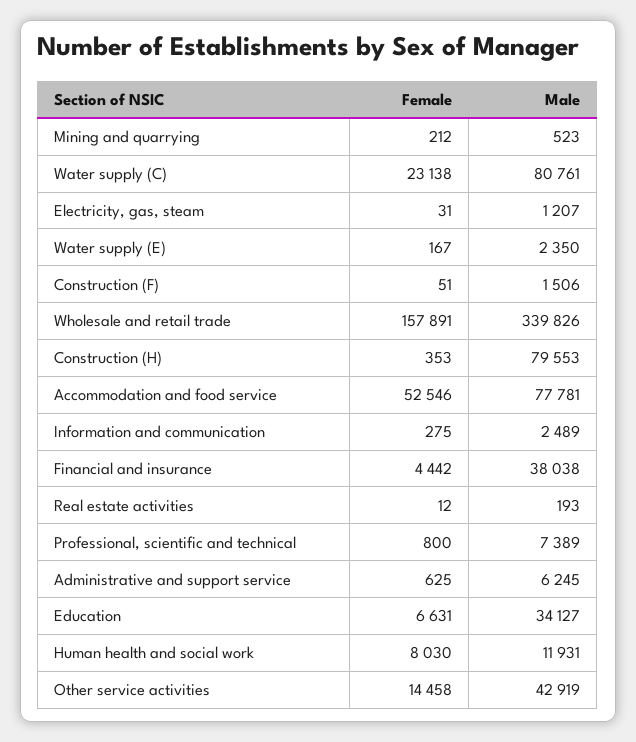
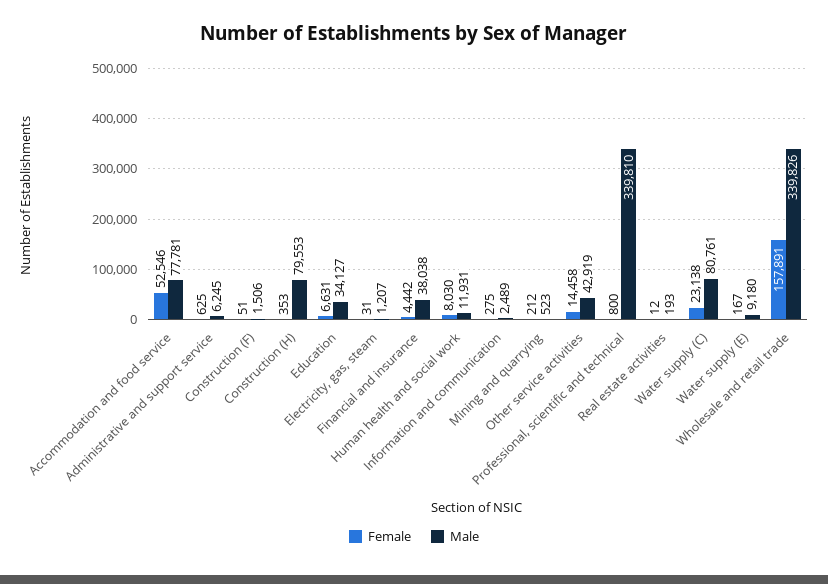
  {
    "Female": {
      "Mining and quarrying": 212,
      "Water supply (C)": 23138,
      "Electricity, gas, steam": 31,
      "Water supply (E)": 167,
      "Construction (F)": 51,
      "Wholesale and retail trade": 157891,
      "Construction (H)": 353,
      "Accommodation and food service": 52546,
      "Information and communication": 275,
      "Financial and insurance": 4442,
      "Real estate activities": 12,
      "Professional, scientific and technical": 800,
      "Administrative and support service": 625,
      "Education": 6631,
      "Human health and social work": 8030,
      "Other service activities": 14458
    },
    "Male": {
      "Mining and quarrying": 523,
      "Water supply (C)": 80761,
      "Electricity, gas, steam": 1207,
-     "Water supply (E)": 2350,
+     "Water supply (E)": 9180,
      "Construction (F)": 1506,
      "Wholesale and retail trade": 339826,
      "Construction (H)": 79553,
      "Accommodation and food service": 77781,
      "Information and communication": 2489,
      "Financial and insurance": 38038,
      "Real estate activities": 193,
-     "Professional, scientific and technical": 7389,
+     "Professional, scientific and technical": 339810,
      "Administrative and support service": 6245,
      "Education": 34127,
      "Human health and social work": 11931,
      "Other service activities": 42919
    }
  }

